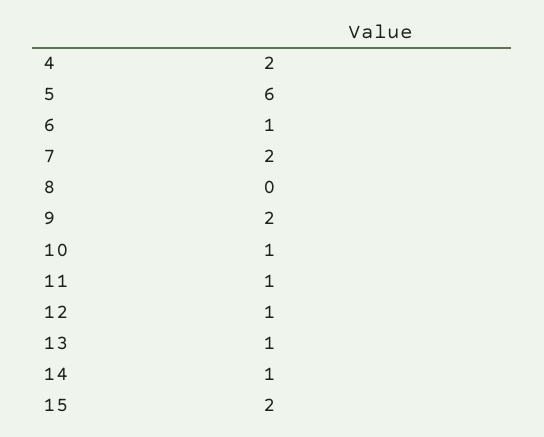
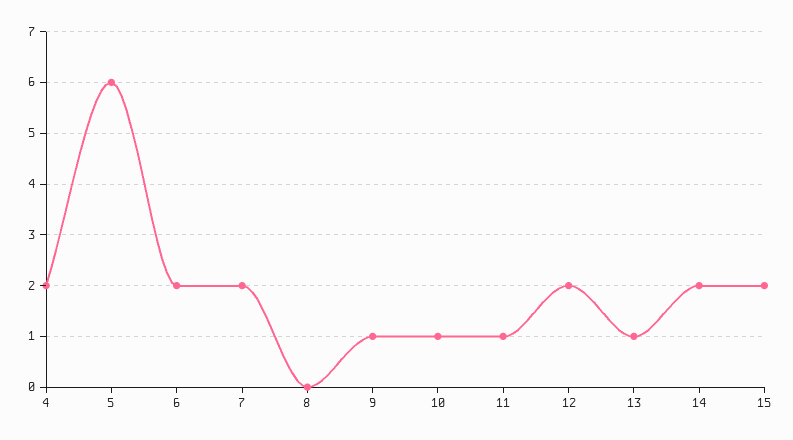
  {
    "4": 2,
    "5": 6,
-   "6": 1,
+   "6": 2,
    "7": 2,
    "8": 0,
-   "9": 2,
+   "9": 1,
    "10": 1,
    "11": 1,
-   "12": 1,
+   "12": 2,
    "13": 1,
-   "14": 1,
+   "14": 2,
    "15": 2
  }

